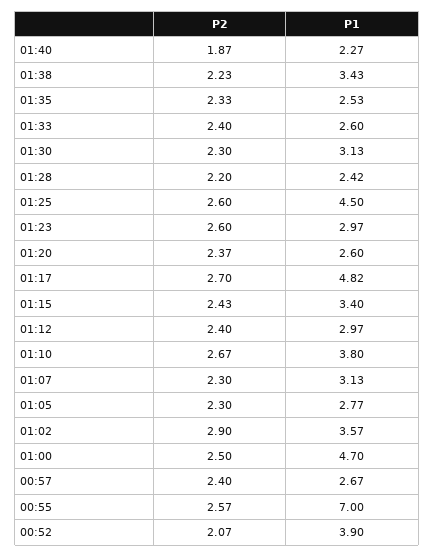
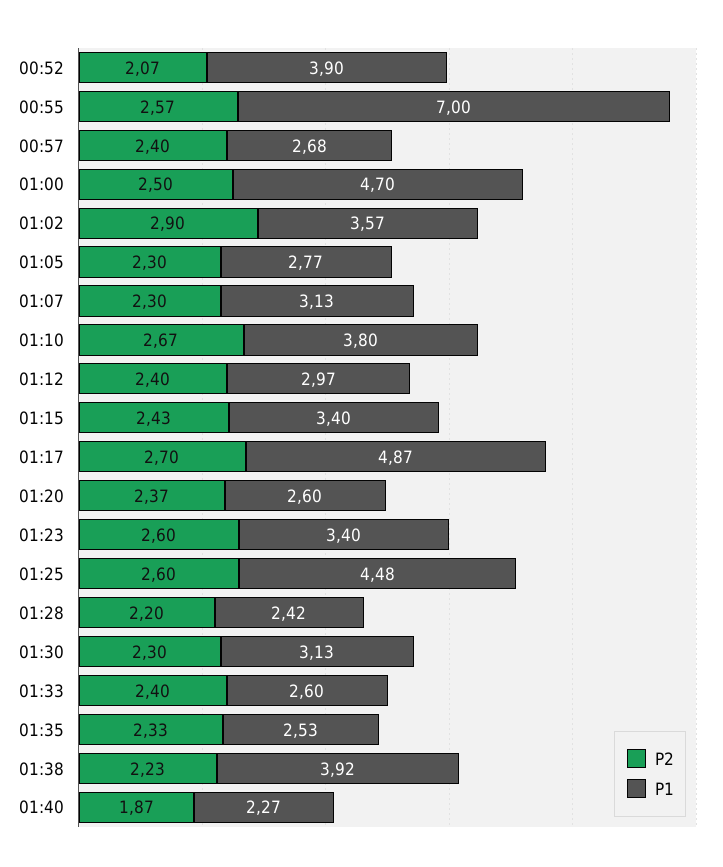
  {
    "P2": {
      "01:40": 1.87,
      "01:38": 2.23,
      "01:35": 2.33,
      "01:33": 2.4,
      "01:30": 2.3,
      "01:28": 2.2,
      "01:25": 2.6,
      "01:23": 2.6,
      "01:20": 2.37,
      "01:17": 2.7,
      "01:15": 2.43,
      "01:12": 2.4,
      "01:10": 2.67,
      "01:07": 2.3,
      "01:05": 2.3,
      "01:02": 2.9,
      "01:00": 2.5,
      "00:57": 2.4,
      "00:55": 2.57,
      "00:52": 2.07
    },
    "P1": {
      "01:40": 2.27,
-     "01:38": 3.43,
+     "01:38": 3.92,
      "01:35": 2.53,
      "01:33": 2.6,
      "01:30": 3.13,
      "01:28": 2.42,
-     "01:25": 4.5,
+     "01:25": 4.48,
-     "01:23": 2.97,
+     "01:23": 3.4,
      "01:20": 2.6,
-     "01:17": 4.82,
+     "01:17": 4.87,
      "01:15": 3.4,
      "01:12": 2.97,
      "01:10": 3.8,
      "01:07": 3.13,
      "01:05": 2.77,
      "01:02": 3.57,
      "01:00": 4.7,
-     "00:57": 2.67,
+     "00:57": 2.68,
      "00:55": 7,
      "00:52": 3.9
    }
  }

